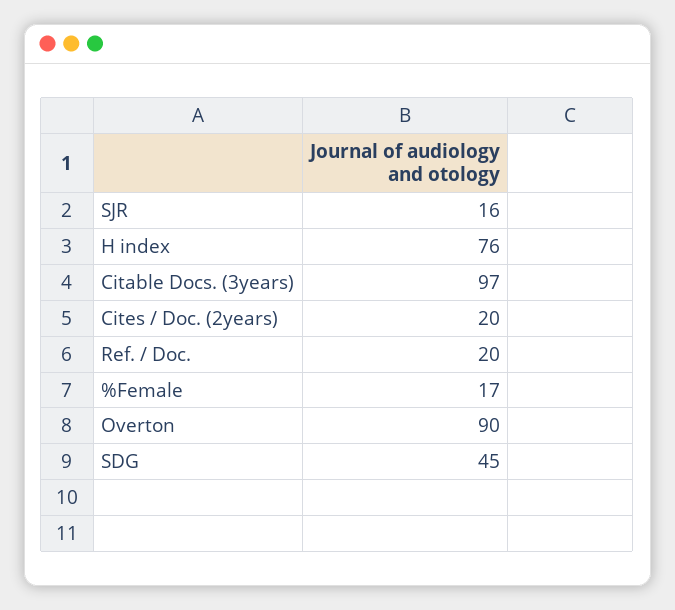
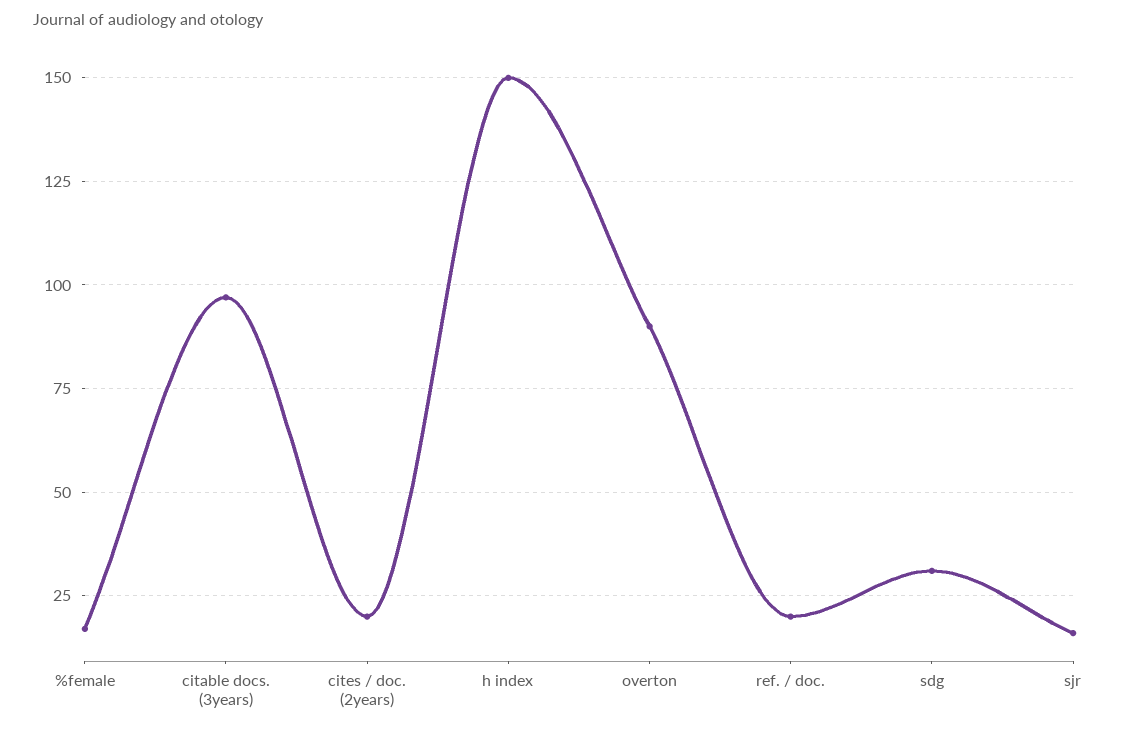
  {
    "SJR": 16,
-   "H index": 76,
+   "H index": 150,
    "Citable Docs. (3years)": 97,
    "Cites / Doc. (2years)": 20,
    "Ref. / Doc.": 20,
    "%Female": 17,
    "Overton": 90,
-   "SDG": 45
+   "SDG": 30
  }

